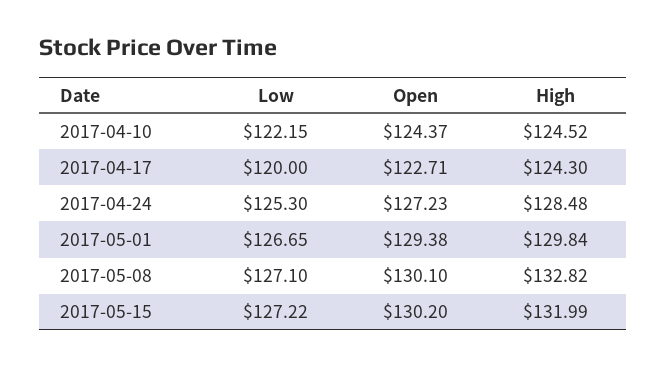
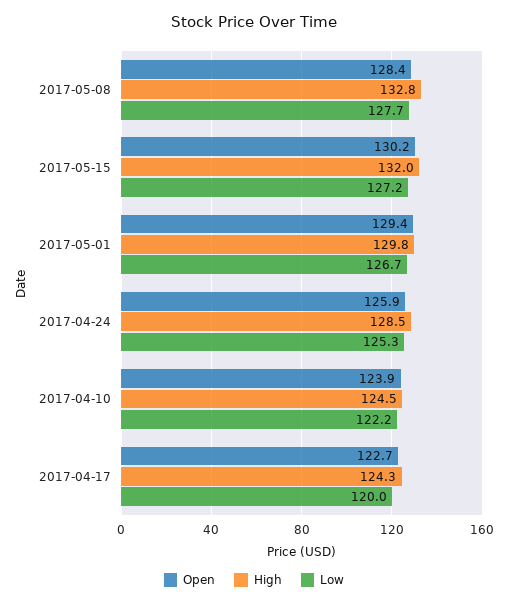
  {
    "Low": {
      "2017-04-10": 122.15,
      "2017-04-17": 120,
      "2017-04-24": 125.3,
      "2017-05-01": 126.65,
-     "2017-05-08": 127.1,
+     "2017-05-08": 127.7,
      "2017-05-15": 127.22
    },
    "Open": {
-     "2017-04-10": 124.37,
+     "2017-04-10": 123.9,
      "2017-04-17": 122.71,
-     "2017-04-24": 127.23,
+     "2017-04-24": 125.9,
      "2017-05-01": 129.38,
-     "2017-05-08": 130.1,
+     "2017-05-08": 128.4,
      "2017-05-15": 130.2
    },
    "High": {
      "2017-04-10": 124.52,
      "2017-04-17": 124.3,
      "2017-04-24": 128.48,
      "2017-05-01": 129.84,
      "2017-05-08": 132.82,
      "2017-05-15": 131.99
    }
  }

